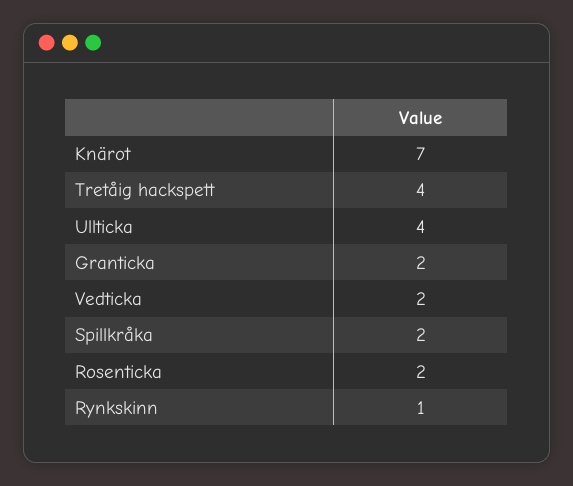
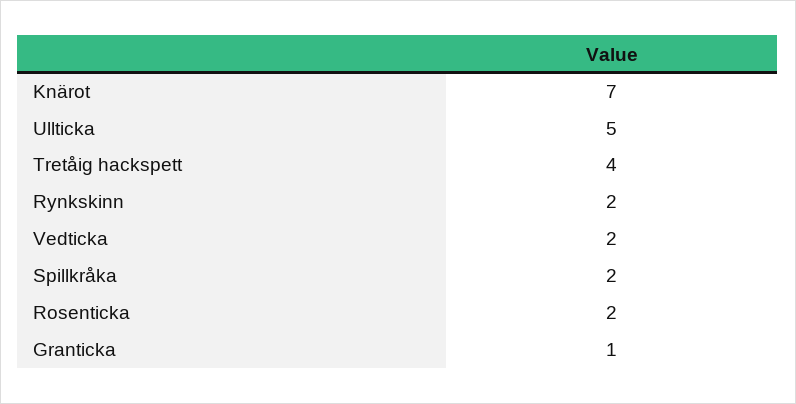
  {
    "Knärot": 7,
    "Tretåig hackspett": 4,
-   "Ullticka": 4,
+   "Ullticka": 5,
-   "Granticka": 2,
+   "Granticka": 1,
    "Vedticka": 2,
    "Spillkråka": 2,
    "Rosenticka": 2,
-   "Rynkskinn": 1
+   "Rynkskinn": 2
  }

